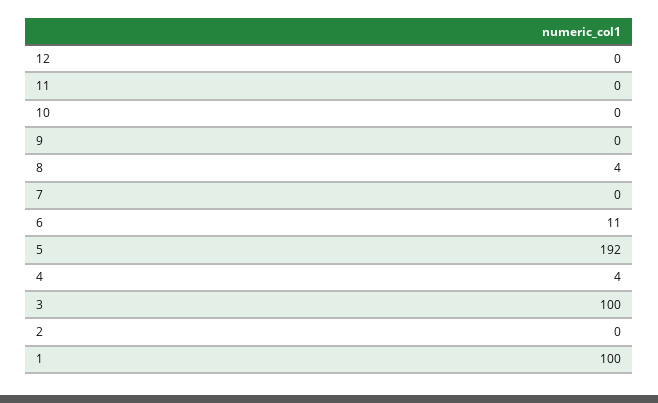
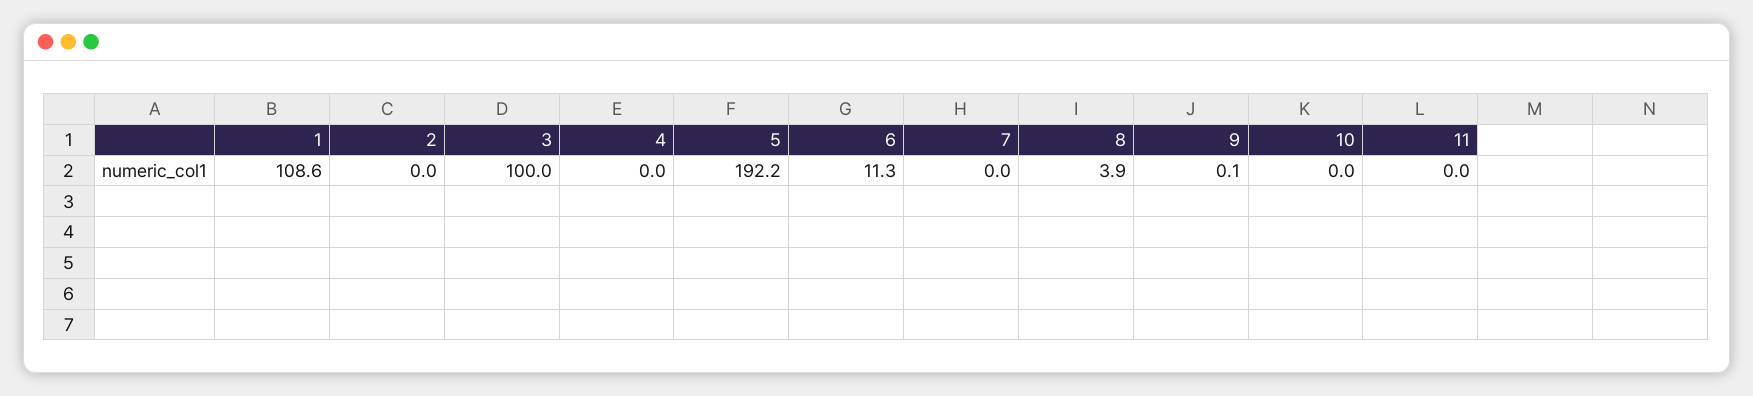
  {
-   "12": 0,
    "11": 0,
    "10": 0,
    "9": 0.1,
    "8": 3.9,
    "7": 0,
    "6": 11.3,
    "5": 192.2,
-   "4": 4,
+   "4": 0,
    "3": 100,
    "2": 0,
-   "1": 100
+   "1": 108.6
  }

